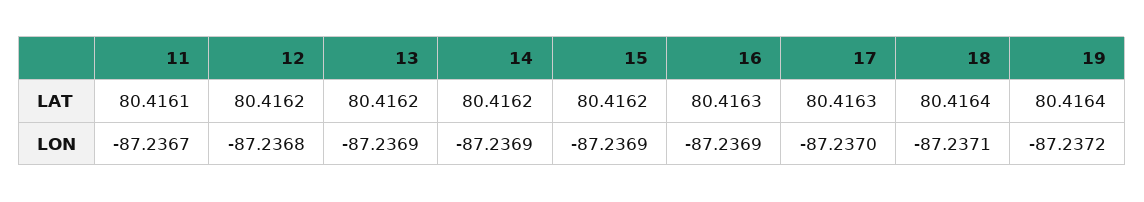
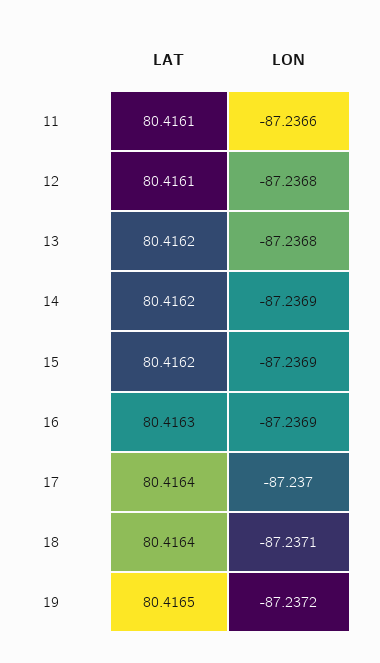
  {
    "11": {
      "LAT": 80.4161,
-     "LON": -87.2367
+     "LON": -87.2366
    },
    "12": {
-     "LAT": 80.4162,
+     "LAT": 80.4161,
      "LON": -87.2368
    },
    "13": {
      "LAT": 80.4162,
-     "LON": -87.2369
+     "LON": -87.2368
    },
    "14": {
      "LAT": 80.4162,
      "LON": -87.2369
    },
    "15": {
      "LAT": 80.4162,
      "LON": -87.2369
    },
    "16": {
      "LAT": 80.4163,
      "LON": -87.2369
    },
    "17": {
-     "LAT": 80.4163,
+     "LAT": 80.4164,
      "LON": -87.237
    },
    "18": {
      "LAT": 80.4164,
      "LON": -87.2371
    },
    "19": {
-     "LAT": 80.4164,
+     "LAT": 80.4165,
      "LON": -87.2372
    }
  }

